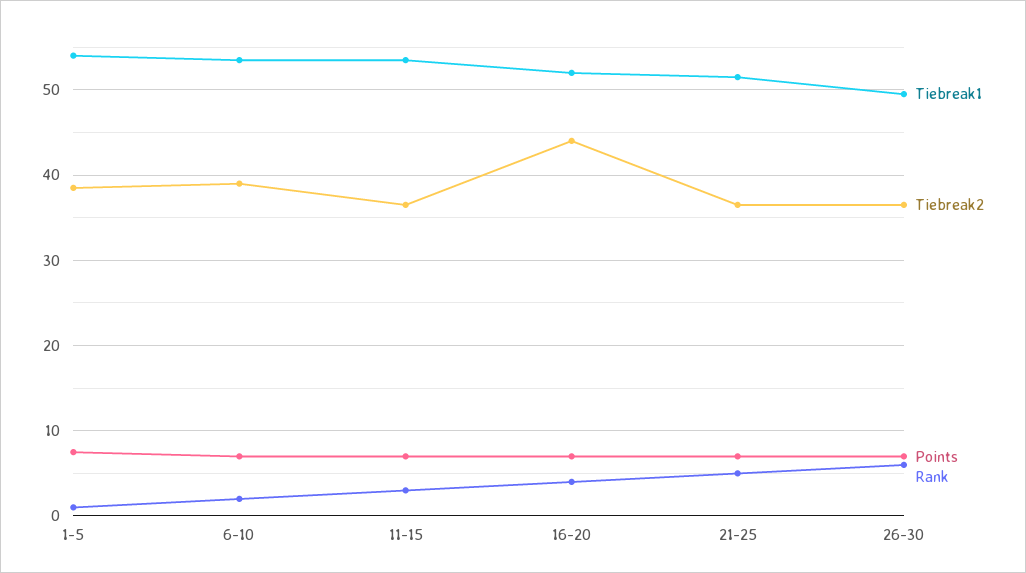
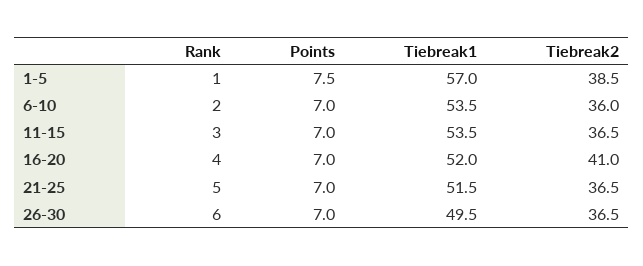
  {
    "Tiebreak1": {
-     "1-5": 54,
+     "1-5": 57,
      "6-10": 53.5,
      "11-15": 53.5,
      "16-20": 52,
      "21-25": 51.5,
      "26-30": 49.5
    },
    "Tiebreak2": {
      "1-5": 38.5,
-     "6-10": 39,
+     "6-10": 36,
      "11-15": 36.5,
-     "16-20": 44,
+     "16-20": 41,
      "21-25": 36.5,
      "26-30": 36.5
    },
    "Points": {
      "1-5": 7.5,
      "6-10": 7,
      "11-15": 7,
      "16-20": 7,
      "21-25": 7,
      "26-30": 7
    },
    "Rank": {
      "1-5": 1,
      "6-10": 2,
      "11-15": 3,
      "16-20": 4,
      "21-25": 5,
      "26-30": 6
    }
  }

